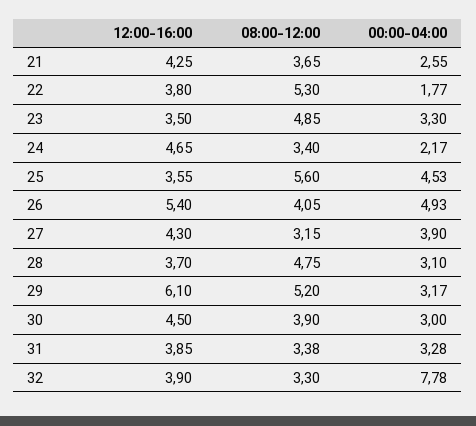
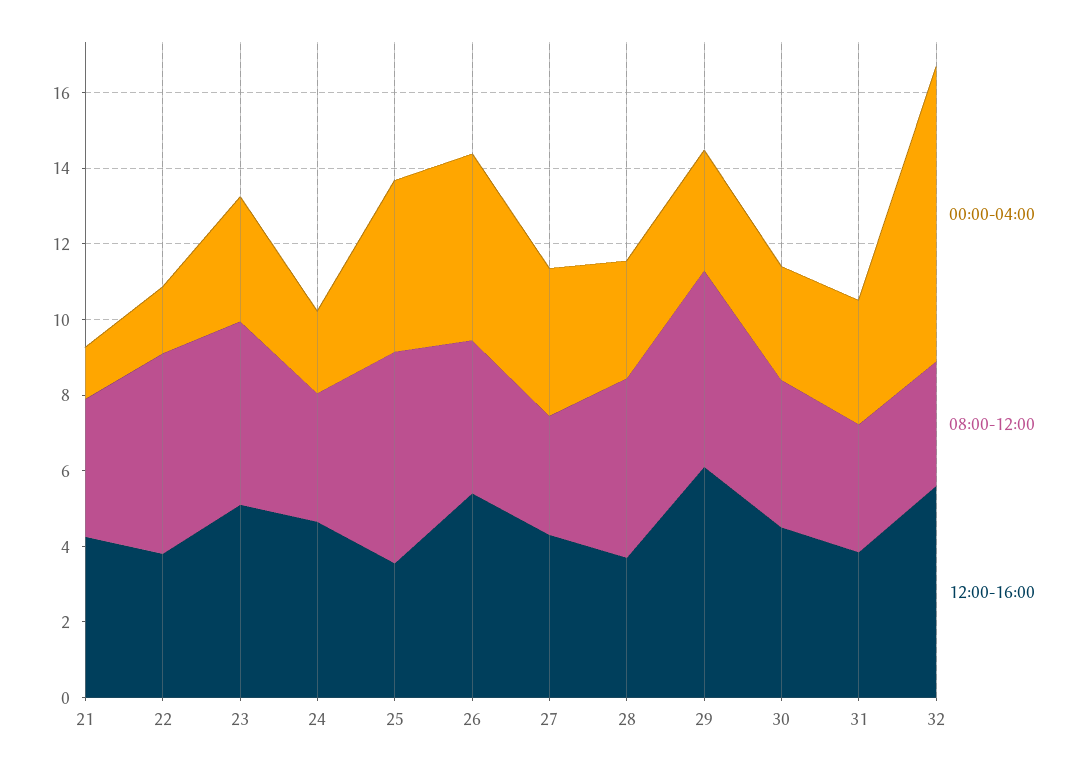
  {
    "12:00-16:00": {
      "21": 4.25,
      "22": 3.8,
-     "23": 3.5,
+     "23": 5,
      "24": 4.65,
      "25": 3.55,
      "26": 5.4,
      "27": 4.3,
      "28": 3.7,
      "29": 6.1,
      "30": 4.5,
      "31": 3.85,
-     "32": 3.9
+     "32": 5.5
    },
    "08:00-12:00": {
      "21": 3.65,
      "22": 5.3,
      "23": 4.85,
      "24": 3.4,
      "25": 5.6,
      "26": 4.05,
      "27": 3.15,
      "28": 4.75,
      "29": 5.2,
      "30": 3.9,
      "31": 3.38,
      "32": 3.3
    },
    "00:00-04:00": {
-     "21": 2.55,
+     "21": 1.5,
      "22": 1.77,
      "23": 3.3,
      "24": 2.17,
      "25": 4.53,
      "26": 4.93,
      "27": 3.9,
      "28": 3.1,
      "29": 3.17,
      "30": 3,
      "31": 3.28,
      "32": 7.78
    }
  }

